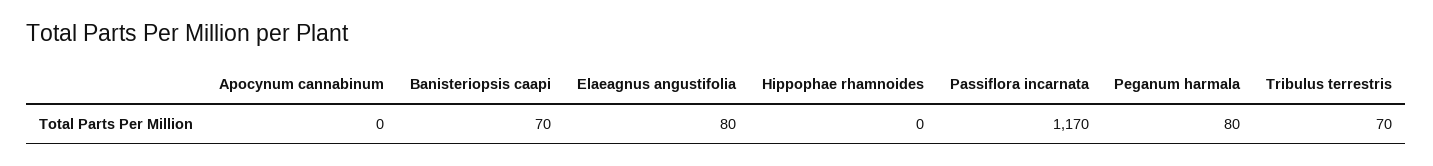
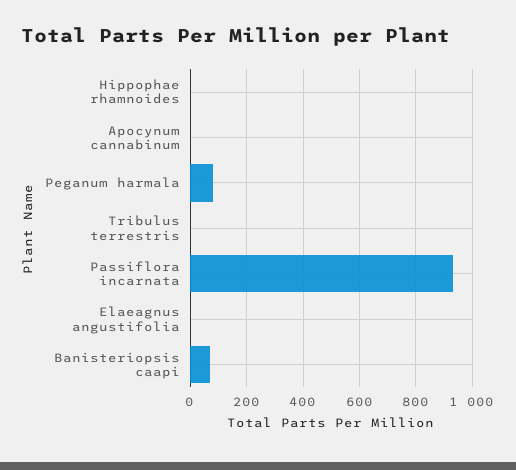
  {
    "Apocynum cannabinum": 0,
    "Banisteriopsis caapi": 70,
-   "Elaeagnus angustifolia": 80,
+   "Elaeagnus angustifolia": 0,
    "Hippophae rhamnoides": 0,
-   "Passiflora incarnata": 1170,
+   "Passiflora incarnata": 925,
    "Peganum harmala": 80,
-   "Tribulus terrestris": 70
+   "Tribulus terrestris": 0
  }

